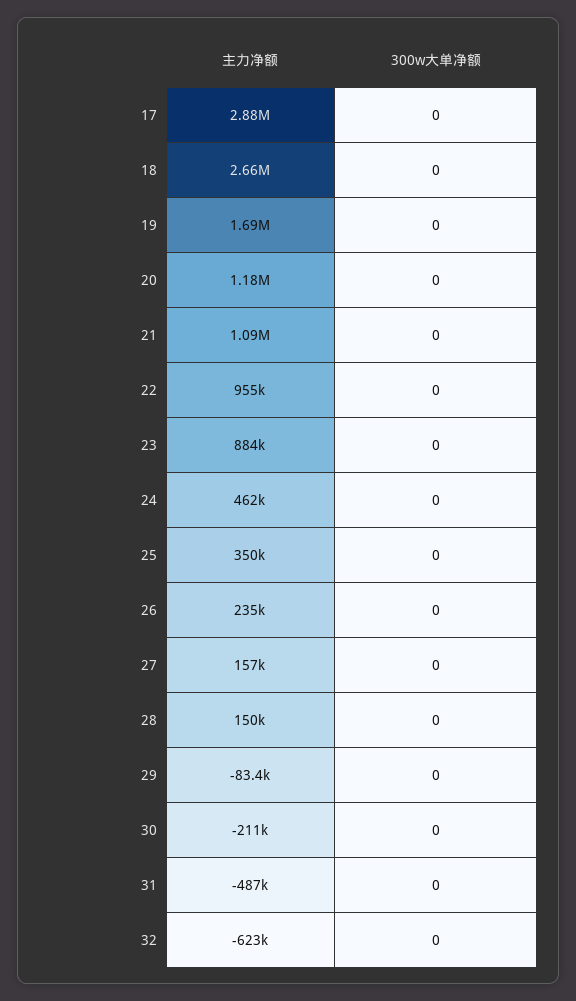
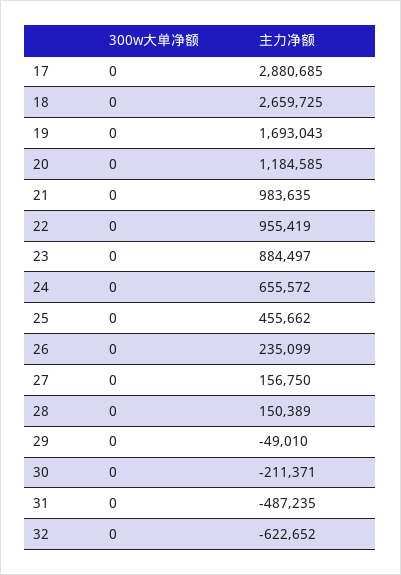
  {
    "主力净额": {
      "17": 2880685,
      "18": 2659725,
      "19": 1693043,
      "20": 1184585,
-     "21": 1090000,
+     "21": 983635,
      "22": 955419,
      "23": 884497,
-     "24": 462000,
+     "24": 655572,
-     "25": 350000,
+     "25": 455662,
      "26": 235099,
      "27": 156750,
      "28": 150389,
-     "29": -83400,
+     "29": -49010,
      "30": -211371,
      "31": -487235,
      "32": -622652
    },
    "300w大单净额": {
      "17": 0,
      "18": 0,
      "19": 0,
      "20": 0,
      "21": 0,
      "22": 0,
      "23": 0,
      "24": 0,
      "25": 0,
      "26": 0,
      "27": 0,
      "28": 0,
      "29": 0,
      "30": 0,
      "31": 0,
      "32": 0
    }
  }

